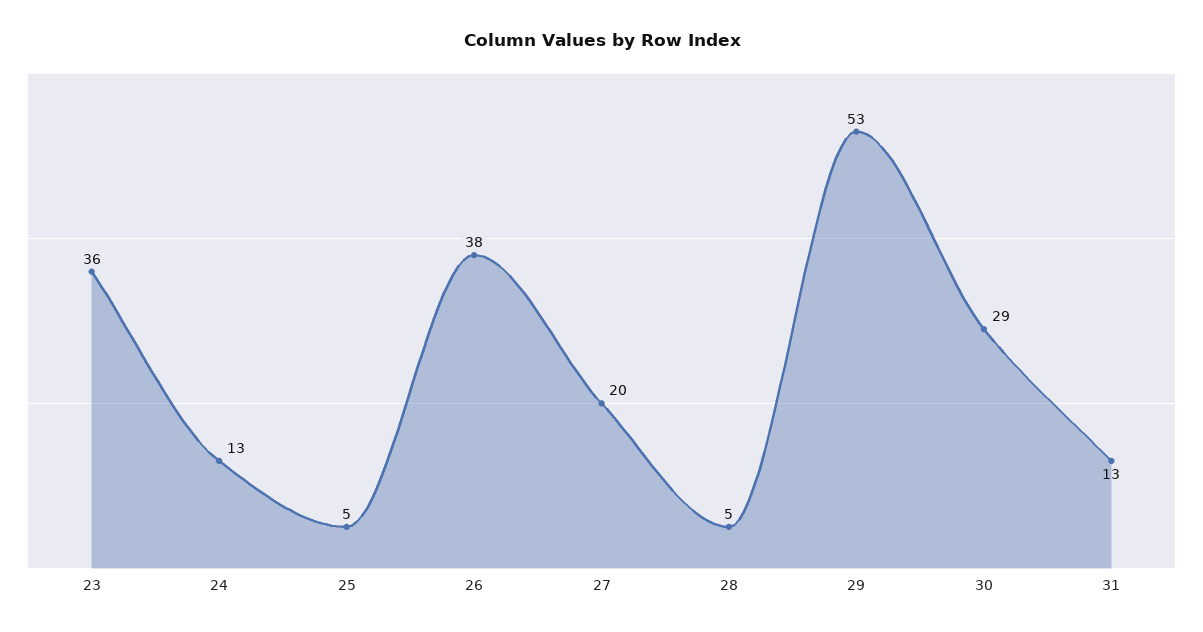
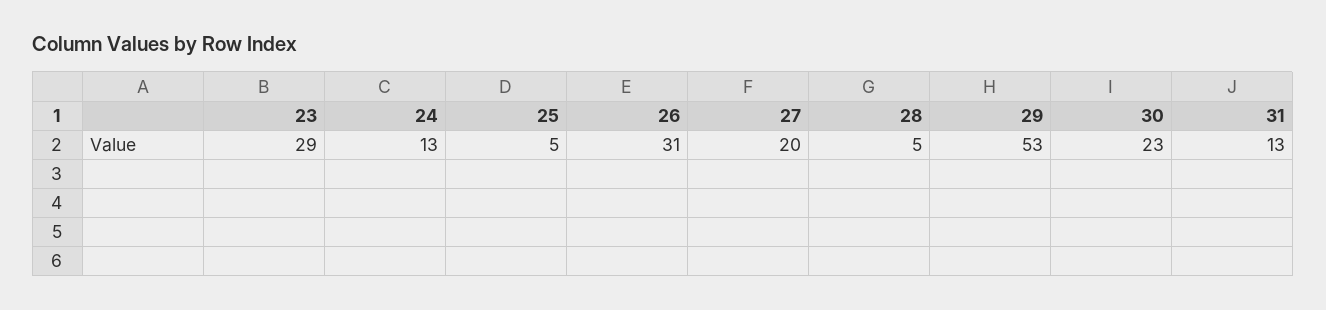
  {
-   "23": 36,
+   "23": 29,
    "24": 13,
    "25": 5,
-   "26": 38,
+   "26": 31,
    "27": 20,
    "28": 5,
    "29": 53,
-   "30": 29,
+   "30": 23,
    "31": 13
  }

